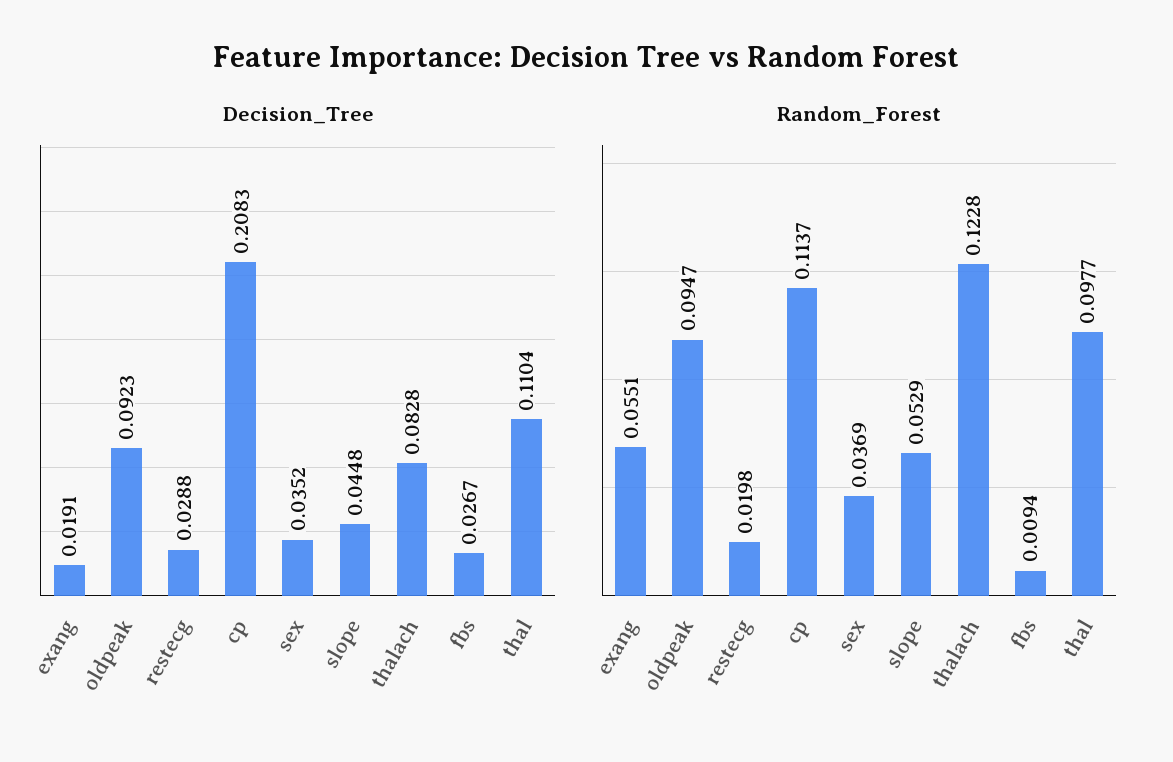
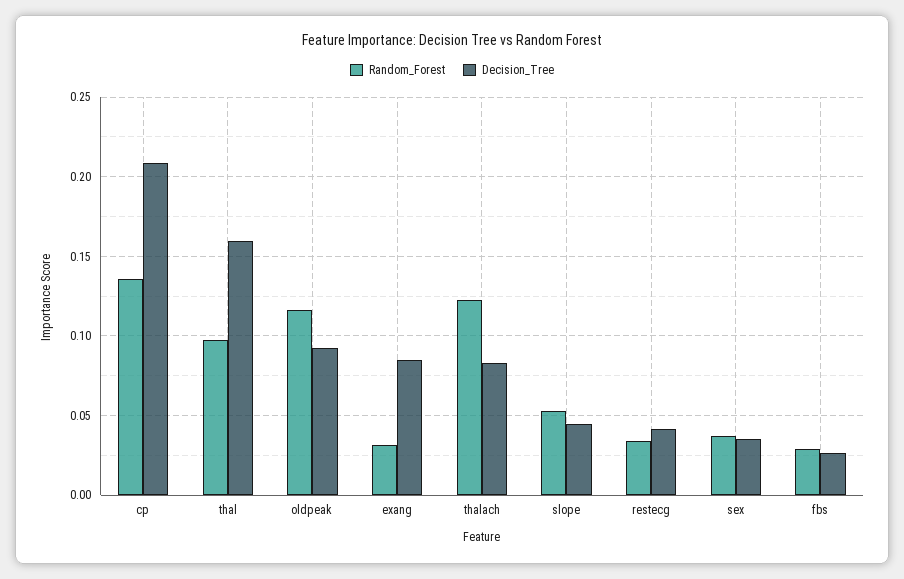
  {
    "Decision_Tree": {
-     "exang": 0.0191,
+     "exang": 0.085,
      "oldpeak": 0.0923,
-     "restecg": 0.0288,
+     "restecg": 0.04,
      "cp": 0.2083,
      "sex": 0.0352,
      "slope": 0.0448,
      "thalach": 0.0828,
      "fbs": 0.0267,
-     "thal": 0.1104
+     "thal": 0.16
    },
    "Random_Forest": {
-     "exang": 0.0551,
+     "exang": 0.03,
-     "oldpeak": 0.0947,
+     "oldpeak": 0.115,
-     "restecg": 0.0198,
+     "restecg": 0.035,
-     "cp": 0.1137,
+     "cp": 0.135,
      "sex": 0.0369,
      "slope": 0.0529,
      "thalach": 0.1228,
-     "fbs": 0.0094,
+     "fbs": 0.03,
      "thal": 0.0977
    }
  }

